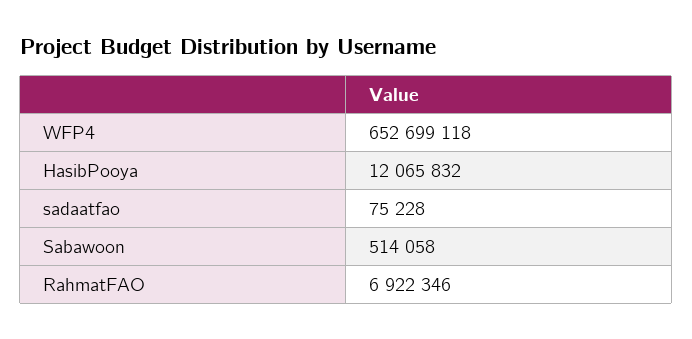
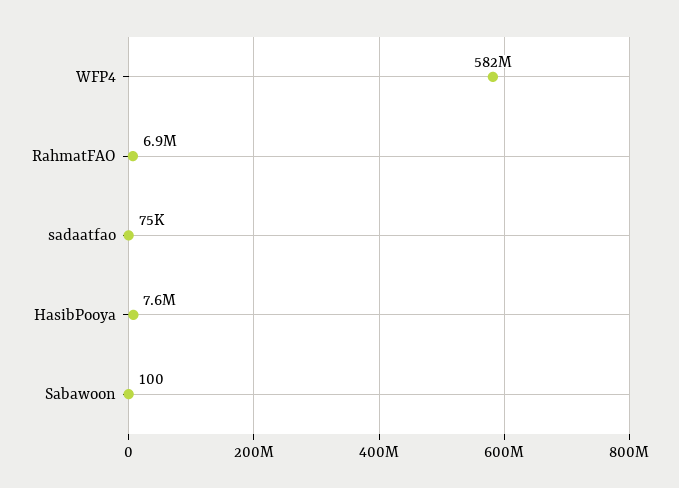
  {
-   "WFP4": 652699118,
+   "WFP4": 582000000,
-   "HasibPooya": 12065832,
+   "HasibPooya": 7600000,
    "sadaatfao": 75228,
-   "Sabawoon": 514058,
+   "Sabawoon": 100,
    "RahmatFAO": 6922346
  }

